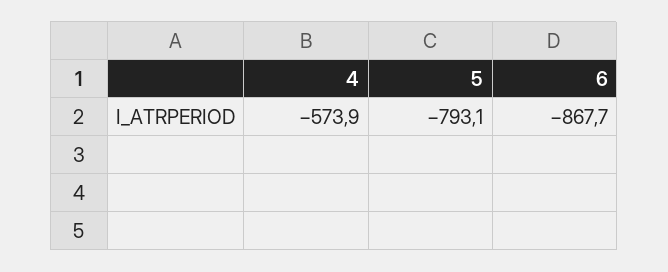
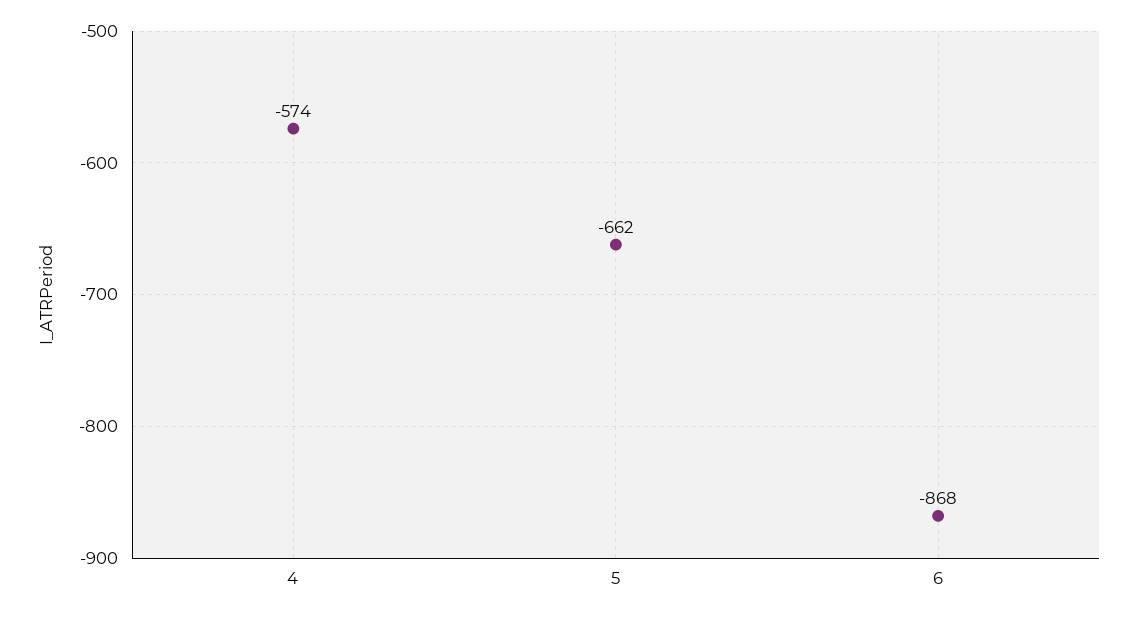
  {
    "4": -573.9,
-   "5": -793.1,
+   "5": -662,
    "6": -867.7
  }

